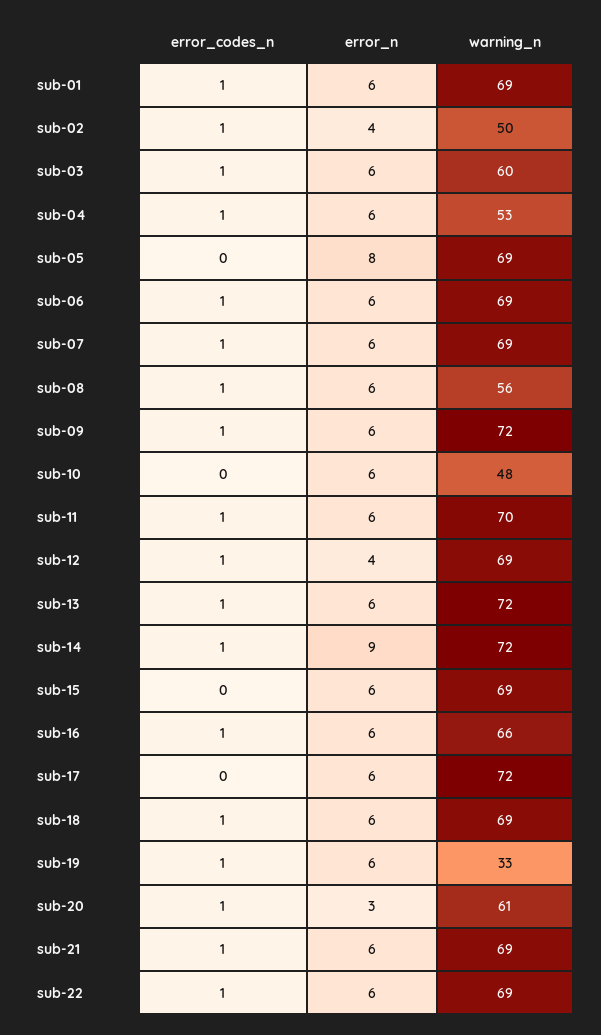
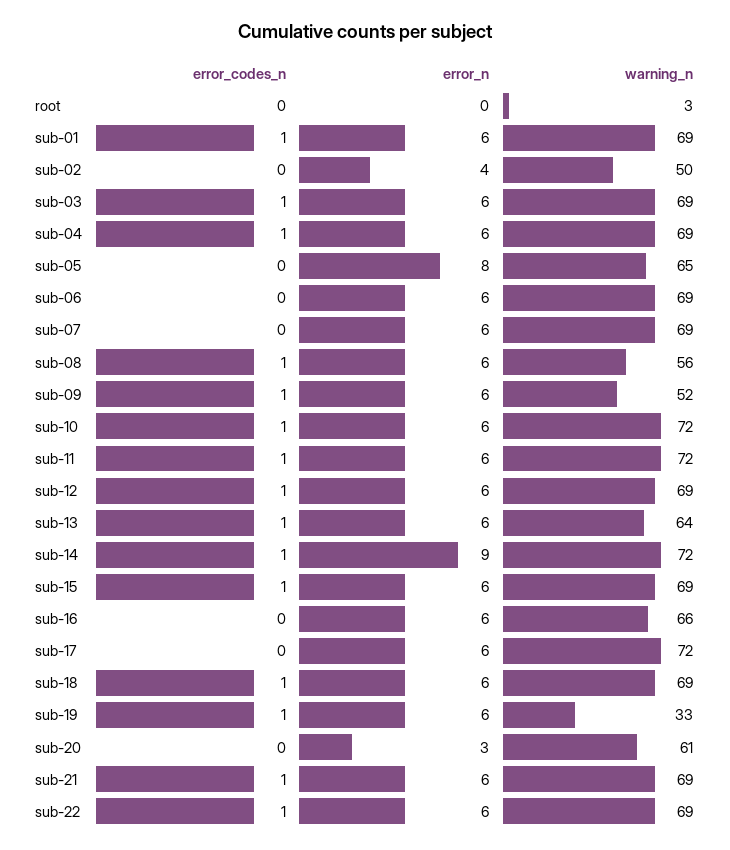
  {
    "error_codes_n": {
      "sub-01": 1,
-     "sub-02": 1,
+     "sub-02": 0,
      "sub-03": 1,
      "sub-04": 1,
      "sub-05": 0,
-     "sub-06": 1,
+     "sub-06": 0,
-     "sub-07": 1,
+     "sub-07": 0,
      "sub-08": 1,
      "sub-09": 1,
-     "sub-10": 0,
+     "sub-10": 1,
      "sub-11": 1,
      "sub-12": 1,
      "sub-13": 1,
      "sub-14": 1,
-     "sub-15": 0,
+     "sub-15": 1,
-     "sub-16": 1,
+     "sub-16": 0,
      "sub-17": 0,
      "sub-18": 1,
      "sub-19": 1,
-     "sub-20": 1,
+     "sub-20": 0,
      "sub-21": 1,
-     "sub-22": 1
+     "sub-22": 1,
+     "root": 0
    },
    "error_n": {
      "sub-01": 6,
      "sub-02": 4,
      "sub-03": 6,
      "sub-04": 6,
      "sub-05": 8,
      "sub-06": 6,
      "sub-07": 6,
      "sub-08": 6,
      "sub-09": 6,
      "sub-10": 6,
      "sub-11": 6,
-     "sub-12": 4,
+     "sub-12": 6,
      "sub-13": 6,
      "sub-14": 9,
      "sub-15": 6,
      "sub-16": 6,
      "sub-17": 6,
      "sub-18": 6,
      "sub-19": 6,
      "sub-20": 3,
      "sub-21": 6,
-     "sub-22": 6
+     "sub-22": 6,
+     "root": 0
    },
    "warning_n": {
      "sub-01": 69,
      "sub-02": 50,
-     "sub-03": 60,
+     "sub-03": 69,
-     "sub-04": 53,
+     "sub-04": 69,
-     "sub-05": 69,
+     "sub-05": 65,
      "sub-06": 69,
      "sub-07": 69,
      "sub-08": 56,
-     "sub-09": 72,
+     "sub-09": 52,
-     "sub-10": 48,
+     "sub-10": 72,
-     "sub-11": 70,
+     "sub-11": 72,
      "sub-12": 69,
-     "sub-13": 72,
+     "sub-13": 64,
      "sub-14": 72,
      "sub-15": 69,
      "sub-16": 66,
      "sub-17": 72,
      "sub-18": 69,
      "sub-19": 33,
      "sub-20": 61,
      "sub-21": 69,
-     "sub-22": 69
+     "sub-22": 69,
+     "root": 3
    }
  }

